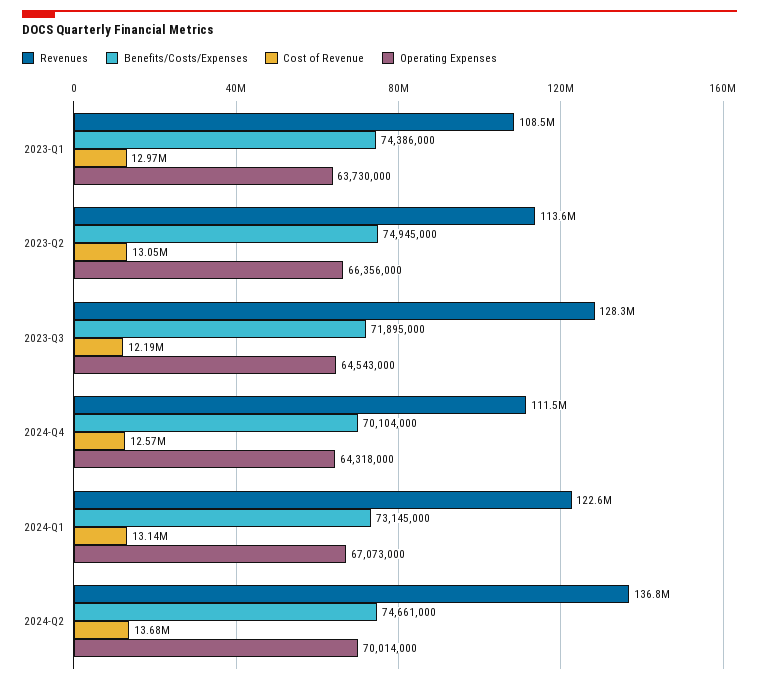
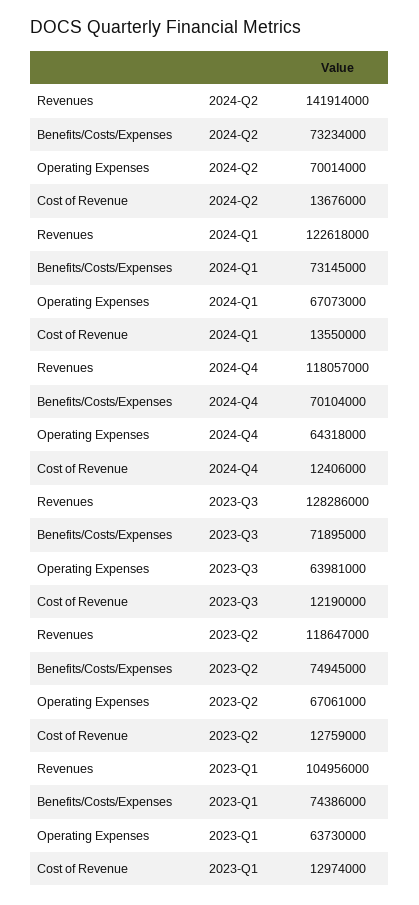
  {
    "Revenues": {
-     "2023-Q1": 108500000,
+     "2023-Q1": 104956000,
-     "2023-Q2": 113600000,
+     "2023-Q2": 118647000,
      "2023-Q3": 128286000,
-     "2024-Q4": 111500000,
+     "2024-Q4": 118057000,
      "2024-Q1": 122618000,
-     "2024-Q2": 136800000
+     "2024-Q2": 141914000
    },
    "Benefits/Costs/Expenses": {
      "2023-Q1": 74386000,
      "2023-Q2": 74945000,
      "2023-Q3": 71895000,
      "2024-Q4": 70104000,
      "2024-Q1": 73145000,
-     "2024-Q2": 74661000
+     "2024-Q2": 73234000
    },
    "Cost of Revenue": {
      "2023-Q1": 12974000,
-     "2023-Q2": 13050000,
+     "2023-Q2": 12759000,
      "2023-Q3": 12190000,
-     "2024-Q4": 12570000,
+     "2024-Q4": 12406000,
-     "2024-Q1": 13140000,
+     "2024-Q1": 13550000,
      "2024-Q2": 13676000
    },
    "Operating Expenses": {
      "2023-Q1": 63730000,
-     "2023-Q2": 66356000,
+     "2023-Q2": 67061000,
-     "2023-Q3": 64543000,
+     "2023-Q3": 63981000,
      "2024-Q4": 64318000,
      "2024-Q1": 67073000,
      "2024-Q2": 70014000
    }
  }

